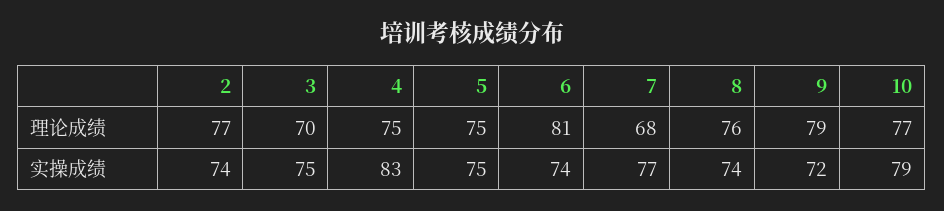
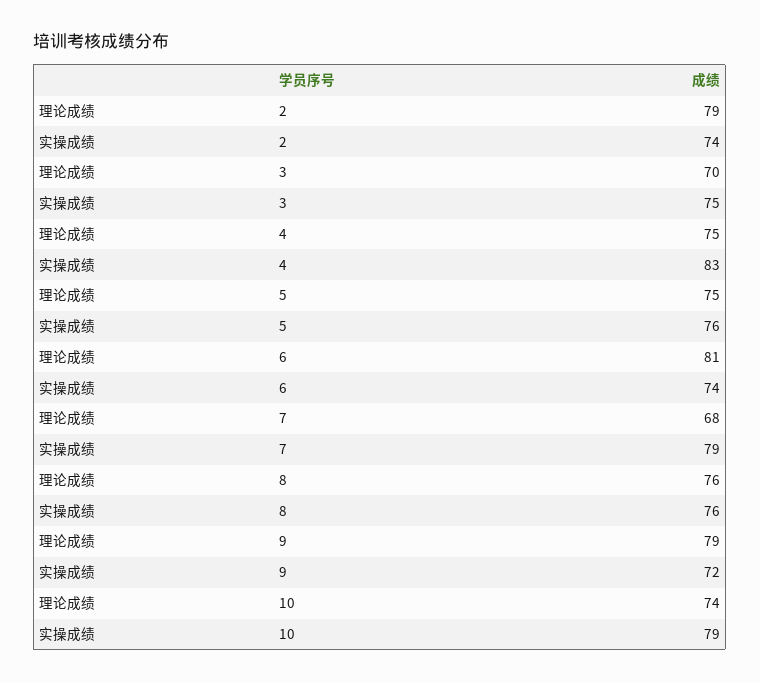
  {
    "2": {
-     "理论成绩": 77,
+     "理论成绩": 79,
      "实操成绩": 74
    },
    "3": {
      "理论成绩": 70,
      "实操成绩": 75
    },
    "4": {
      "理论成绩": 75,
      "实操成绩": 83
    },
    "5": {
      "理论成绩": 75,
-     "实操成绩": 75
+     "实操成绩": 76
    },
    "6": {
      "理论成绩": 81,
      "实操成绩": 74
    },
    "7": {
      "理论成绩": 68,
-     "实操成绩": 77
+     "实操成绩": 79
    },
    "8": {
      "理论成绩": 76,
-     "实操成绩": 74
+     "实操成绩": 76
    },
    "9": {
      "理论成绩": 79,
      "实操成绩": 72
    },
    "10": {
-     "理论成绩": 77,
+     "理论成绩": 74,
      "实操成绩": 79
    }
  }

